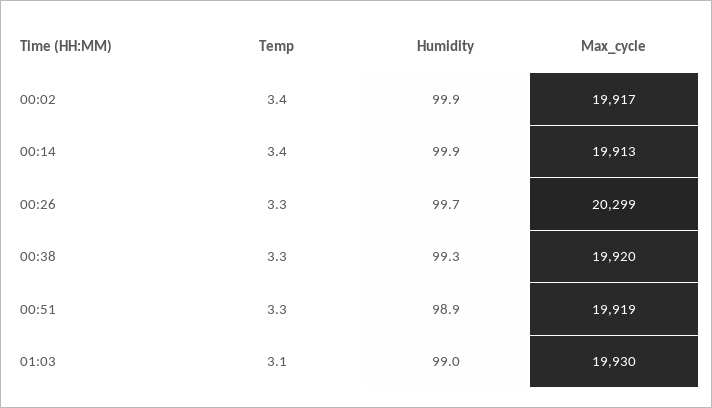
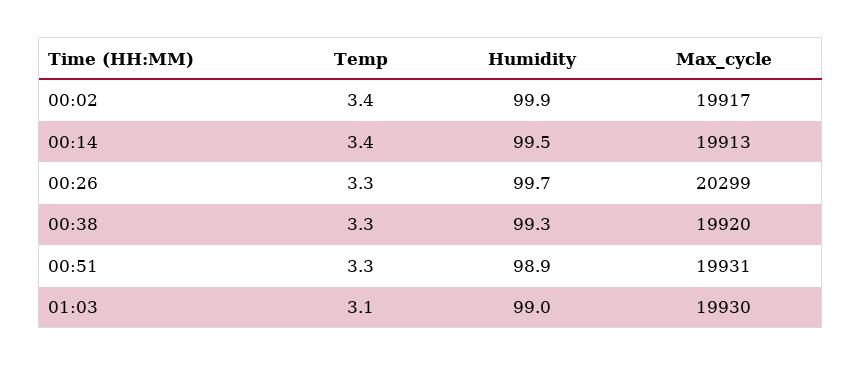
  {
    "Temp": {
      "00:02": 3.4,
      "00:14": 3.4,
      "00:26": 3.3,
      "00:38": 3.3,
      "00:51": 3.3,
      "01:03": 3.1
    },
    "Humidity": {
      "00:02": 99.9,
-     "00:14": 99.9,
+     "00:14": 99.5,
      "00:26": 99.7,
      "00:38": 99.3,
      "00:51": 98.9,
      "01:03": 99
    },
    "Max_cycle": {
      "00:02": 19917,
      "00:14": 19913,
      "00:26": 20299,
      "00:38": 19920,
-     "00:51": 19919,
+     "00:51": 19931,
      "01:03": 19930
    }
  }

